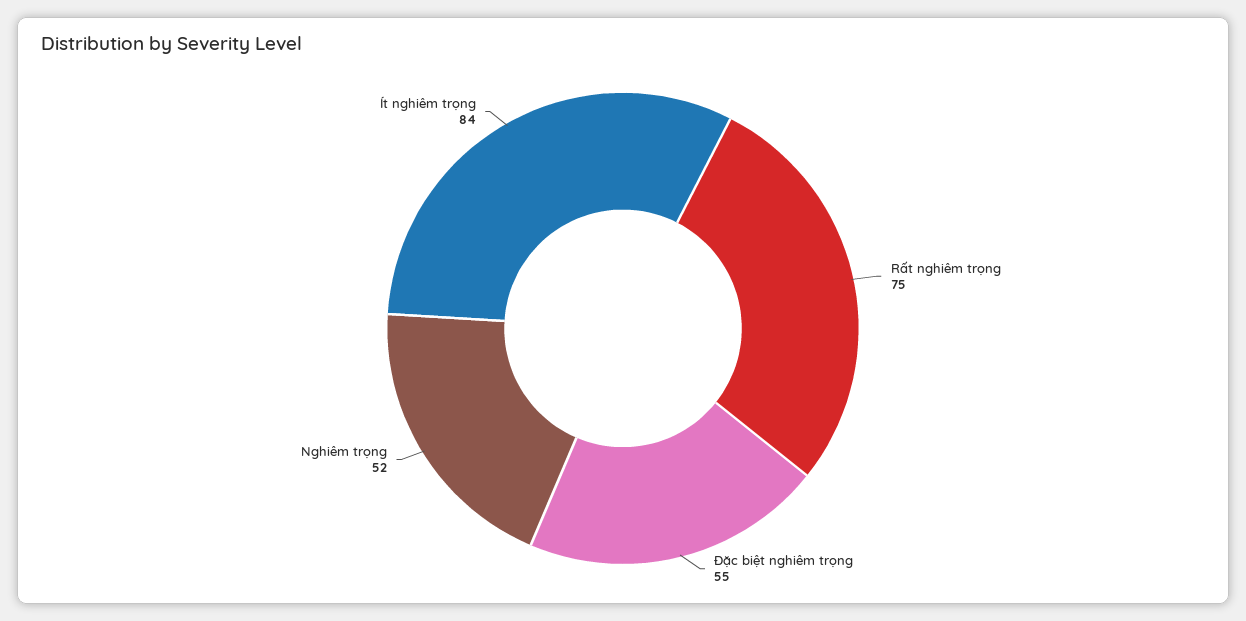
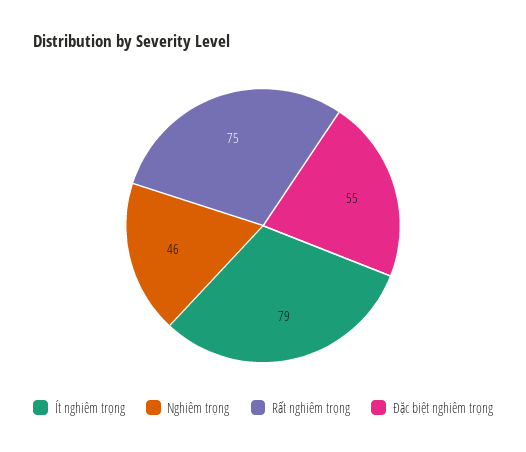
  {
    "Rất nghiêm trọng": 75,
    "Đặc biệt nghiêm trọng": 55,
-   "Nghiêm trọng": 52,
+   "Nghiêm trọng": 46,
-   "Ít nghiêm trọng": 84
+   "Ít nghiêm trọng": 79
  }

